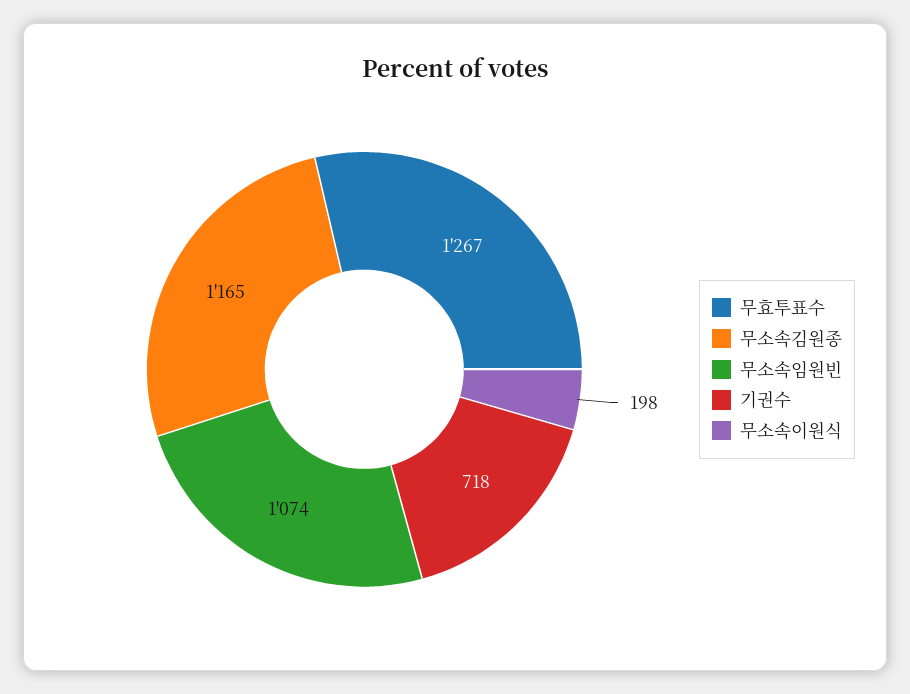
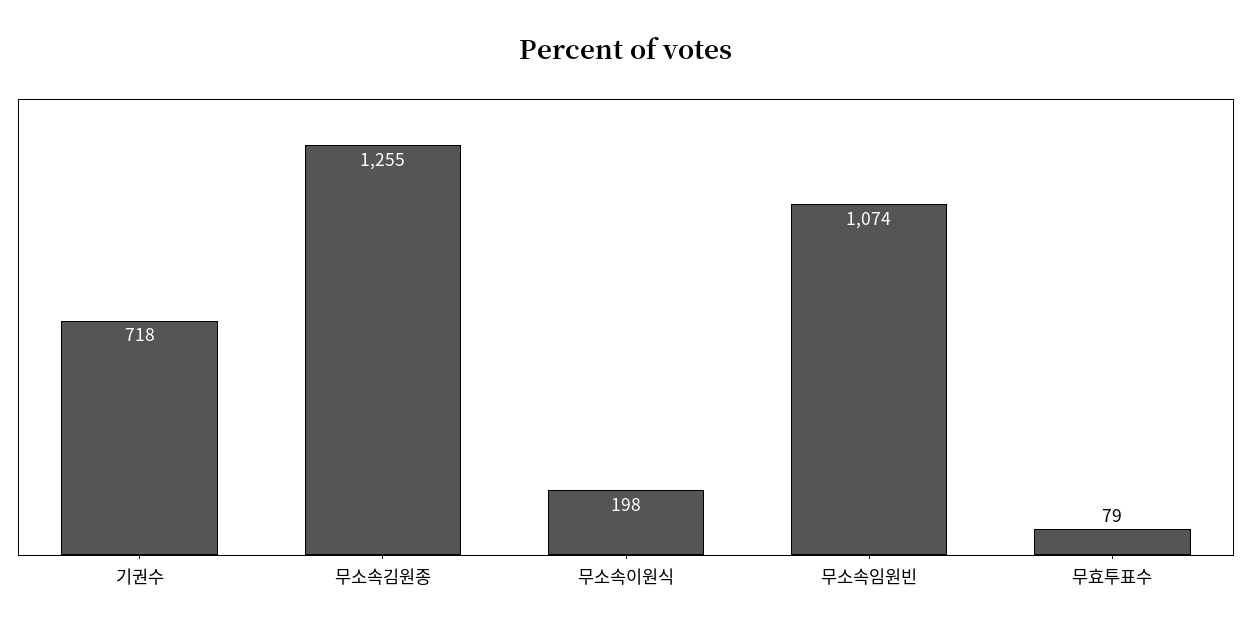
  {
-   "무효투표수": 1267,
+   "무효투표수": 79,
-   "무소속김원종": 1165,
+   "무소속김원종": 1255,
    "무소속임원빈": 1074,
    "기권수": 718,
    "무소속이원식": 198
  }

